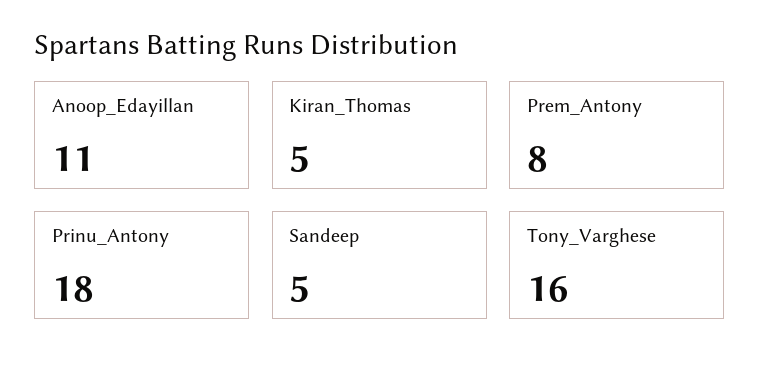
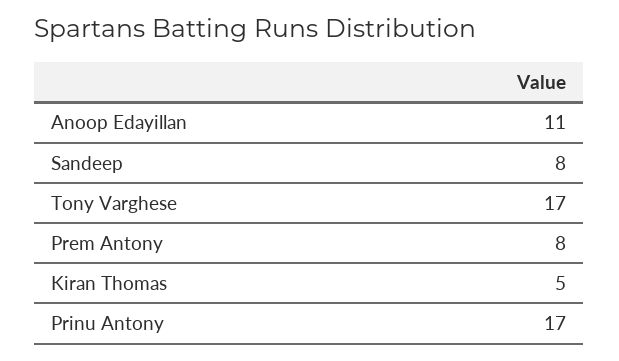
  {
    "Anoop_Edayillan": 11,
    "Kiran_Thomas": 5,
    "Prem_Antony": 8,
-   "Prinu_Antony": 18,
+   "Prinu_Antony": 17,
-   "Sandeep": 5,
+   "Sandeep": 8,
-   "Tony_Varghese": 16
+   "Tony_Varghese": 17
  }

